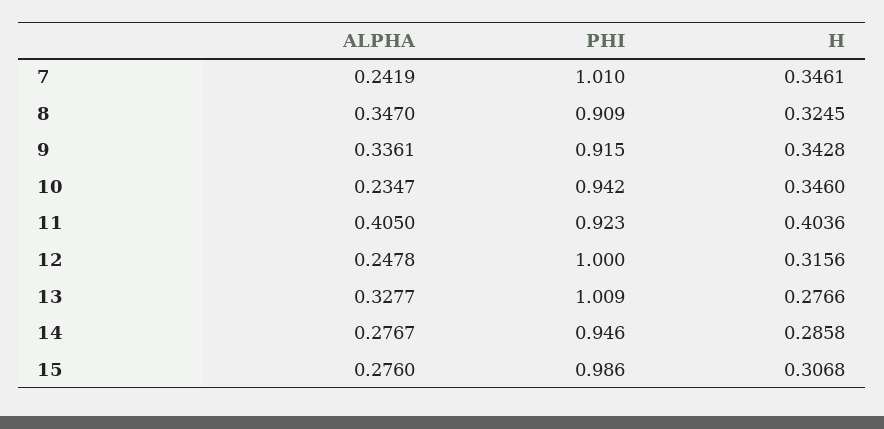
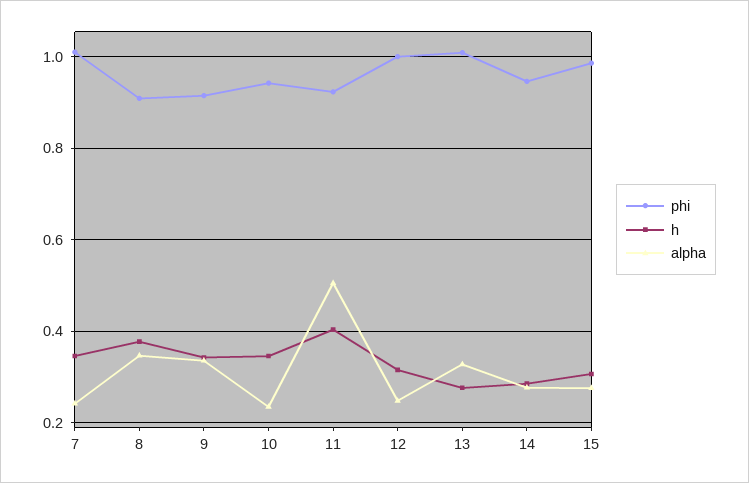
  {
    "ALPHA": {
      "7": 0.2419,
      "8": 0.347,
      "9": 0.3361,
      "10": 0.2347,
-     "11": 0.405,
+     "11": 0.5,
      "12": 0.2478,
      "13": 0.3277,
      "14": 0.2767,
      "15": 0.276
    },
    "PHI": {
      "7": 1.01,
      "8": 0.909,
      "9": 0.915,
      "10": 0.942,
      "11": 0.923,
      "12": 1,
      "13": 1.009,
      "14": 0.946,
      "15": 0.986
    },
    "H": {
      "7": 0.3461,
-     "8": 0.3245,
+     "8": 0.38,
      "9": 0.3428,
      "10": 0.346,
      "11": 0.4036,
      "12": 0.3156,
      "13": 0.2766,
      "14": 0.2858,
      "15": 0.3068
    }
  }

